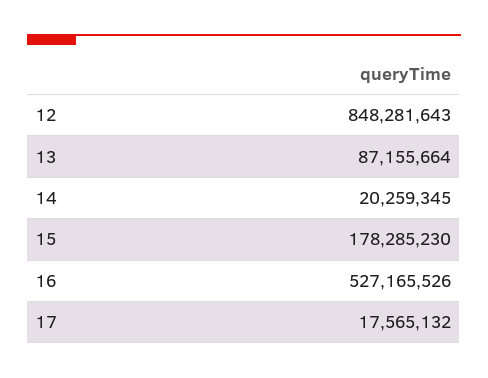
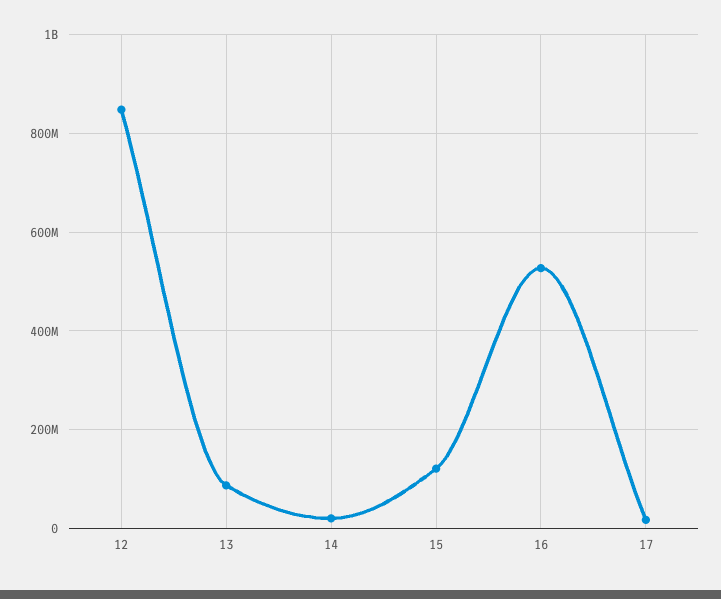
  {
    "12": 848281643,
    "13": 87155664,
    "14": 20259345,
-   "15": 178285230,
+   "15": 120000000,
    "16": 527165526,
    "17": 17565132
  }

